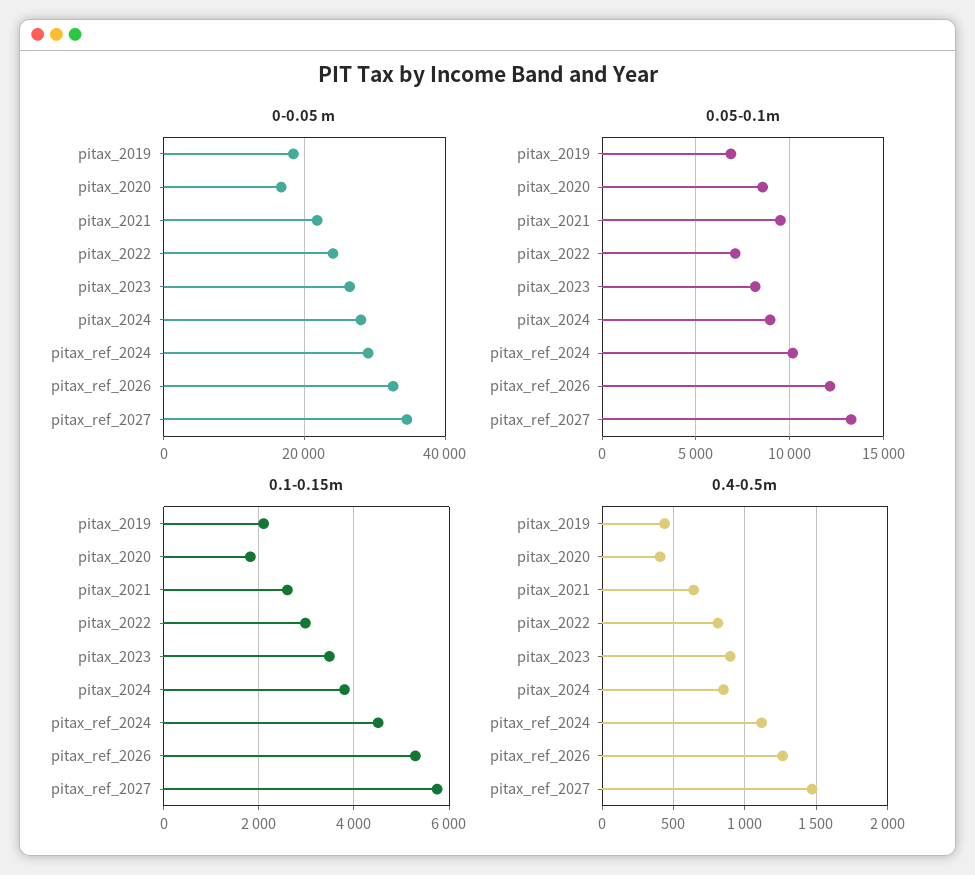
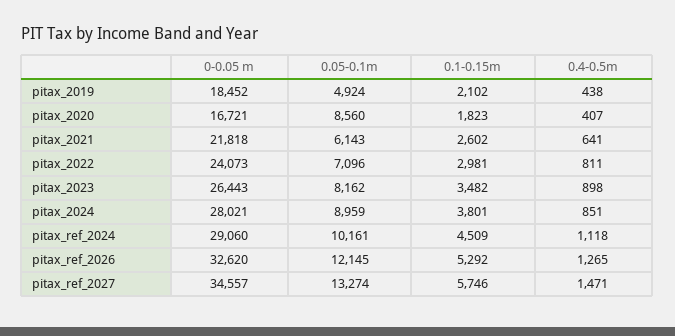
  {
    "0-0.05 m": {
      "pitax_2019": 18452,
      "pitax_2020": 16721,
      "pitax_2021": 21818,
      "pitax_2022": 24073,
      "pitax_2023": 26443,
      "pitax_2024": 28021,
      "pitax_ref_2024": 29060,
      "pitax_ref_2026": 32620,
      "pitax_ref_2027": 34557
    },
    "0.05-0.1m": {
-     "pitax_2019": 7000,
+     "pitax_2019": 4924,
      "pitax_2020": 8560,
-     "pitax_2021": 9500,
+     "pitax_2021": 6143,
      "pitax_2022": 7096,
      "pitax_2023": 8162,
      "pitax_2024": 8959,
      "pitax_ref_2024": 10161,
      "pitax_ref_2026": 12145,
      "pitax_ref_2027": 13274
    },
    "0.1-0.15m": {
      "pitax_2019": 2102,
      "pitax_2020": 1823,
      "pitax_2021": 2602,
      "pitax_2022": 2981,
      "pitax_2023": 3482,
      "pitax_2024": 3801,
      "pitax_ref_2024": 4509,
      "pitax_ref_2026": 5292,
      "pitax_ref_2027": 5746
    },
    "0.4-0.5m": {
      "pitax_2019": 438,
      "pitax_2020": 407,
      "pitax_2021": 641,
      "pitax_2022": 811,
      "pitax_2023": 898,
      "pitax_2024": 851,
      "pitax_ref_2024": 1118,
      "pitax_ref_2026": 1265,
      "pitax_ref_2027": 1471
    }
  }

